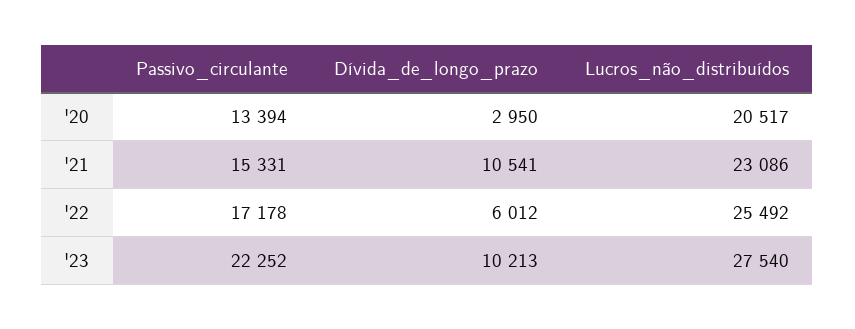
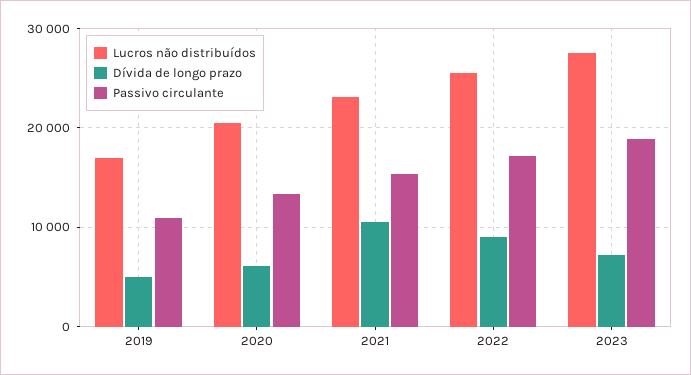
  {
    "Passivo_circulante": {
      "'20": 13394,
      "'21": 15331,
      "'22": 17178,
-     "'23": 22252
+     "'23": 19000,
+     "2019": 11000
    },
    "Dívida_de_longo_prazo": {
-     "'20": 2950,
+     "'20": 6000,
      "'21": 10541,
-     "'22": 6012,
+     "'22": 9000,
-     "'23": 10213
+     "'23": 7000,
+     "2019": 5000
    },
    "Lucros_não_distribuídos": {
      "'20": 20517,
      "'21": 23086,
      "'22": 25492,
-     "'23": 27540
+     "'23": 27540,
+     "2019": 17000
    }
  }

